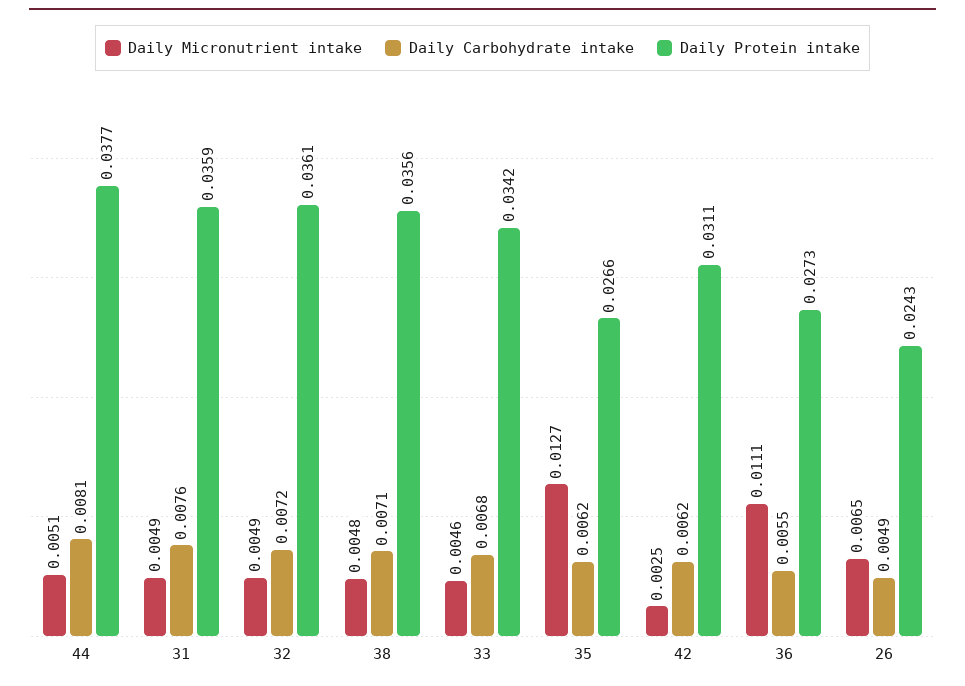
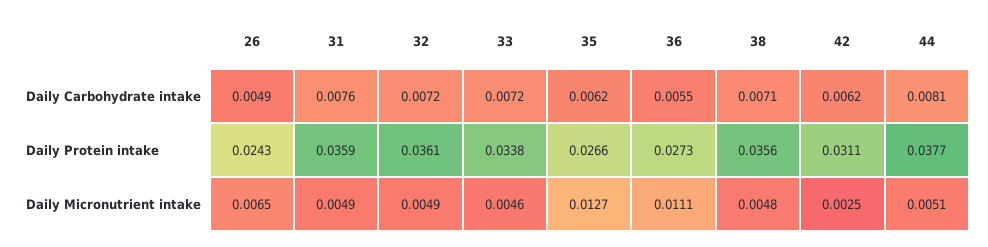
  {
    "Daily Micronutrient intake": {
      "44": 0.0051,
      "31": 0.0049,
      "32": 0.0049,
      "38": 0.0048,
      "33": 0.0046,
      "35": 0.0127,
      "42": 0.0025,
      "36": 0.0111,
      "26": 0.0065
    },
    "Daily Carbohydrate intake": {
      "44": 0.0081,
      "31": 0.0076,
      "32": 0.0072,
      "38": 0.0071,
-     "33": 0.0068,
+     "33": 0.0072,
      "35": 0.0062,
      "42": 0.0062,
      "36": 0.0055,
      "26": 0.0049
    },
    "Daily Protein intake": {
      "44": 0.0377,
      "31": 0.0359,
      "32": 0.0361,
      "38": 0.0356,
-     "33": 0.0342,
+     "33": 0.0338,
      "35": 0.0266,
      "42": 0.0311,
      "36": 0.0273,
      "26": 0.0243
    }
  }

